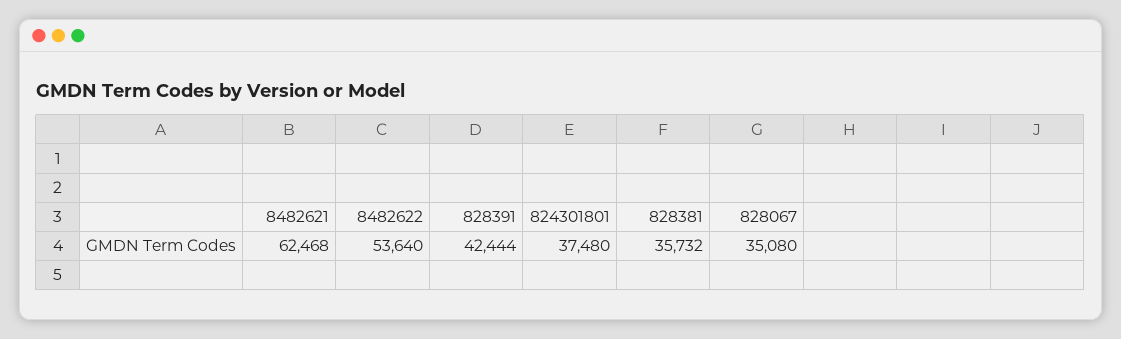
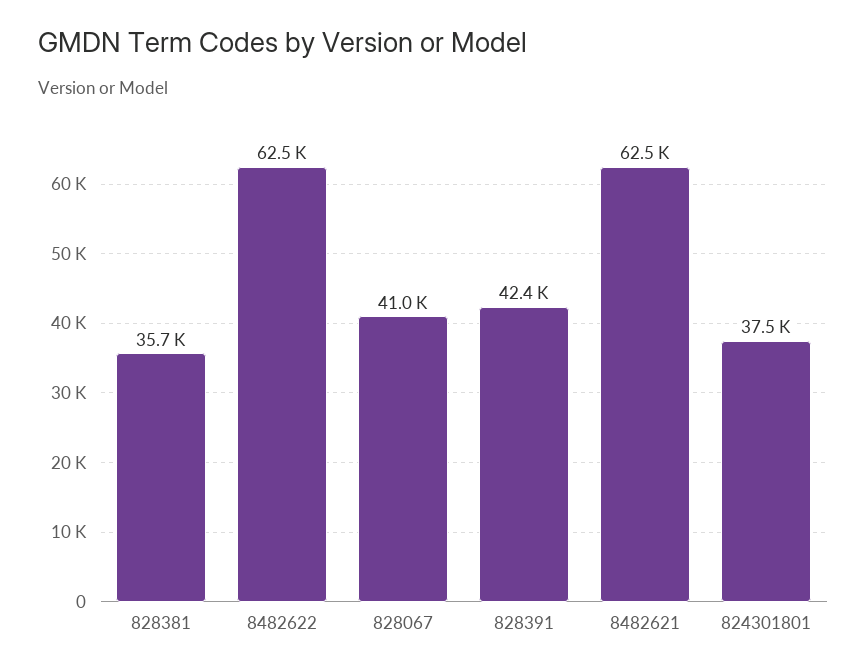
  {
    "8482621": 62468,
-   "8482622": 53640,
+   "8482622": 62500,
    "828391": 42444,
    "824301801": 37480,
    "828381": 35732,
-   "828067": 35080
+   "828067": 41000
  }

